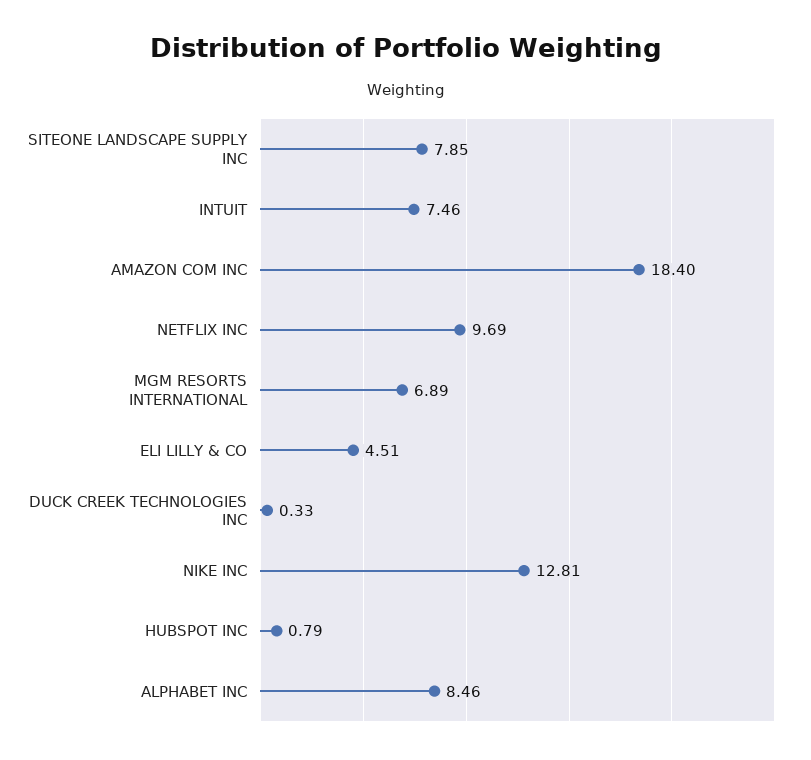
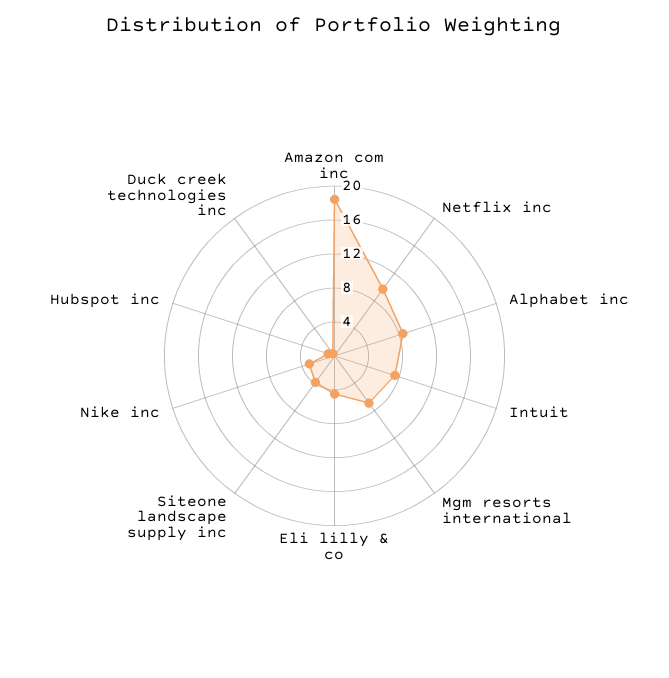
  {
-   "SITEONE LANDSCAPE SUPPLY INC": 7.85,
+   "SITEONE LANDSCAPE SUPPLY INC": 4,
    "INTUIT": 7.46,
    "AMAZON COM INC": 18.4,
    "NETFLIX INC": 9.69,
    "MGM RESORTS INTERNATIONAL": 6.89,
    "ELI LILLY & CO": 4.51,
    "DUCK CREEK TECHNOLOGIES INC": 0.33,
-   "NIKE INC": 12.81,
+   "NIKE INC": 3,
    "HUBSPOT INC": 0.79,
    "ALPHABET INC": 8.46
  }

